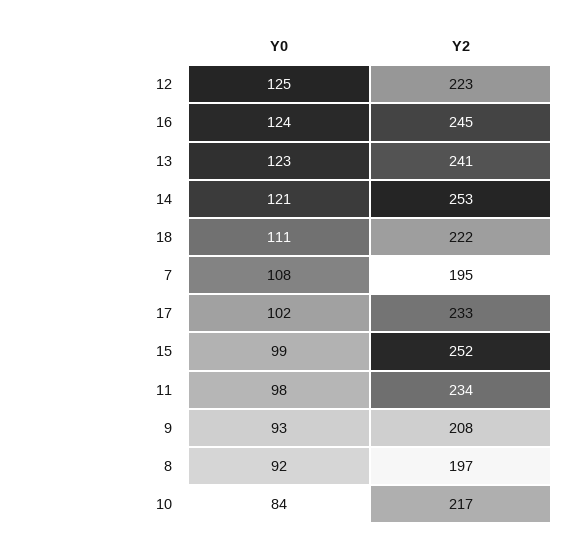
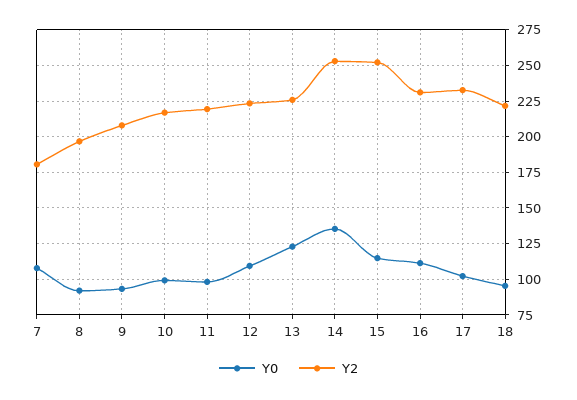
  {
    "Y0": {
-     "12": 125,
+     "12": 110,
-     "16": 124,
+     "16": 110,
      "13": 123,
-     "14": 121,
+     "14": 135,
-     "18": 111,
+     "18": 95,
      "7": 108,
      "17": 102,
-     "15": 99,
+     "15": 115,
      "11": 98,
      "9": 93,
      "8": 92,
-     "10": 84
+     "10": 100
    },
    "Y2": {
      "12": 223,
-     "16": 245,
+     "16": 230,
-     "13": 241,
+     "13": 225,
      "14": 253,
      "18": 222,
-     "7": 195,
+     "7": 180,
      "17": 233,
      "15": 252,
-     "11": 234,
+     "11": 220,
      "9": 208,
      "8": 197,
      "10": 217
    }
  }

